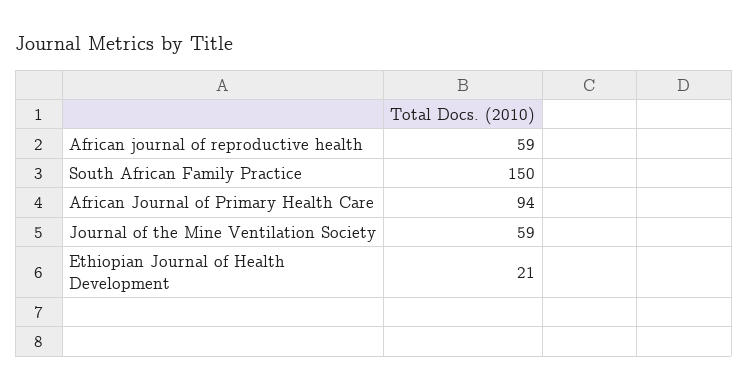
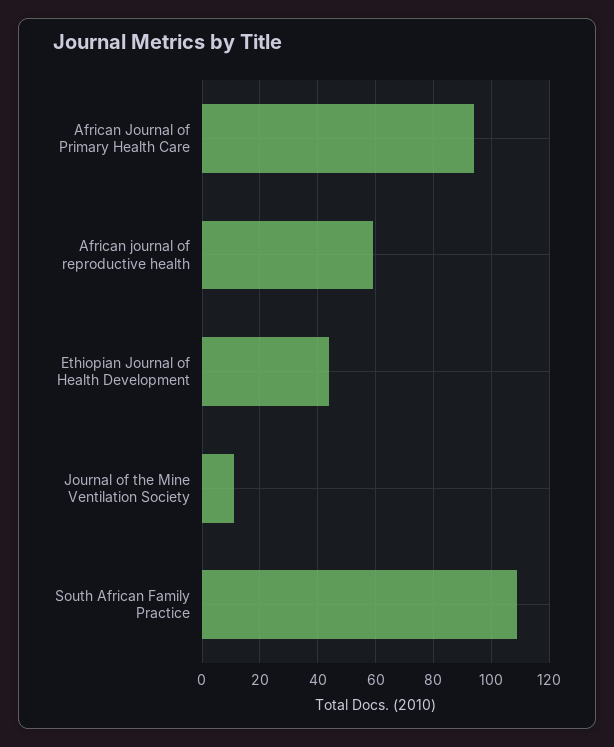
  {
    "African journal of reproductive health": 59,
-   "South African Family Practice": 150,
+   "South African Family Practice": 110,
    "African Journal of Primary Health Care": 94,
-   "Journal of the Mine Ventilation Society": 59,
+   "Journal of the Mine Ventilation Society": 10,
-   "Ethiopian Journal of Health Development": 21
+   "Ethiopian Journal of Health Development": 45
  }

